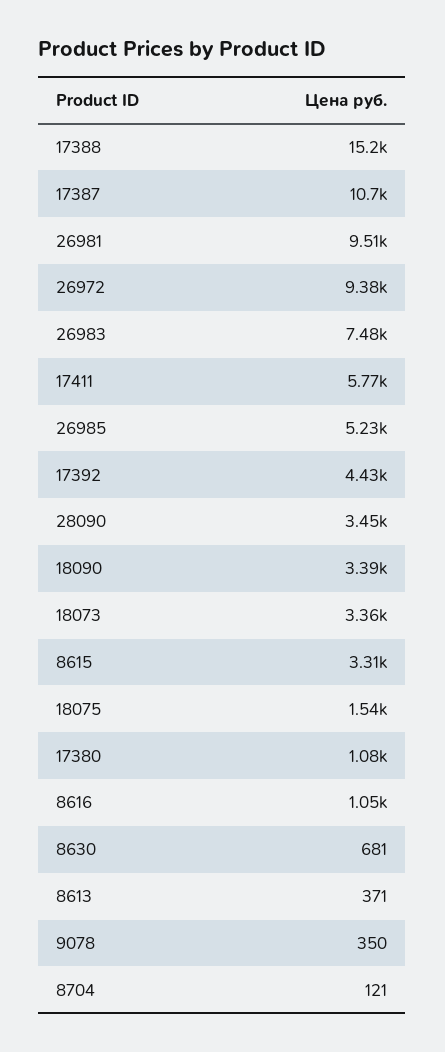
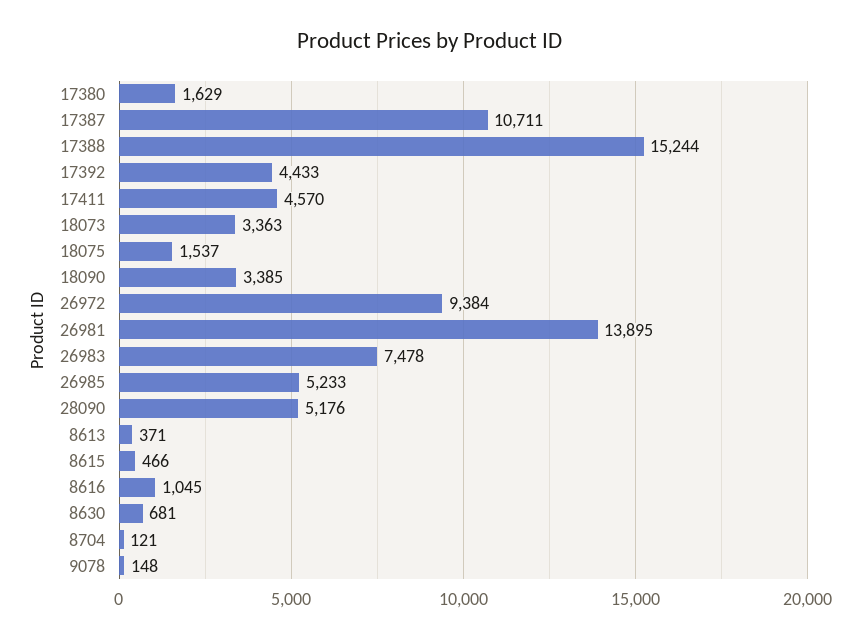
  {
    "17388": 15244,
    "17387": 10711,
-   "26981": 9510,
+   "26981": 13895,
    "26972": 9384,
    "26983": 7478,
-   "17411": 5770,
+   "17411": 4570,
    "26985": 5233,
    "17392": 4433,
-   "28090": 3450,
+   "28090": 5176,
    "18090": 3385,
    "18073": 3363,
-   "8615": 3310,
+   "8615": 466,
    "18075": 1537,
-   "17380": 1080,
+   "17380": 1629,
    "8616": 1045,
    "8630": 681,
    "8613": 371,
-   "9078": 350,
+   "9078": 148,
    "8704": 121
  }

